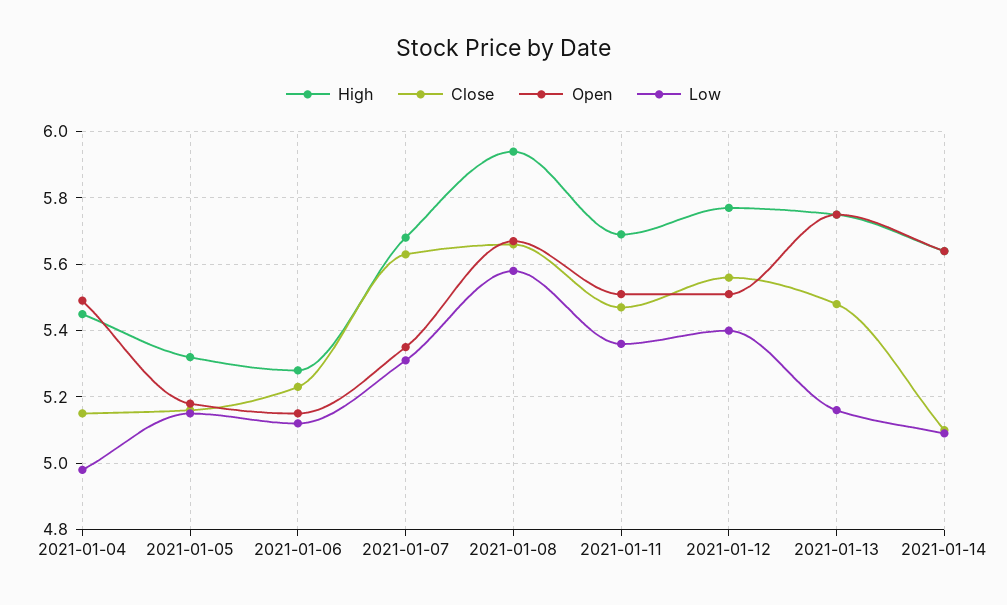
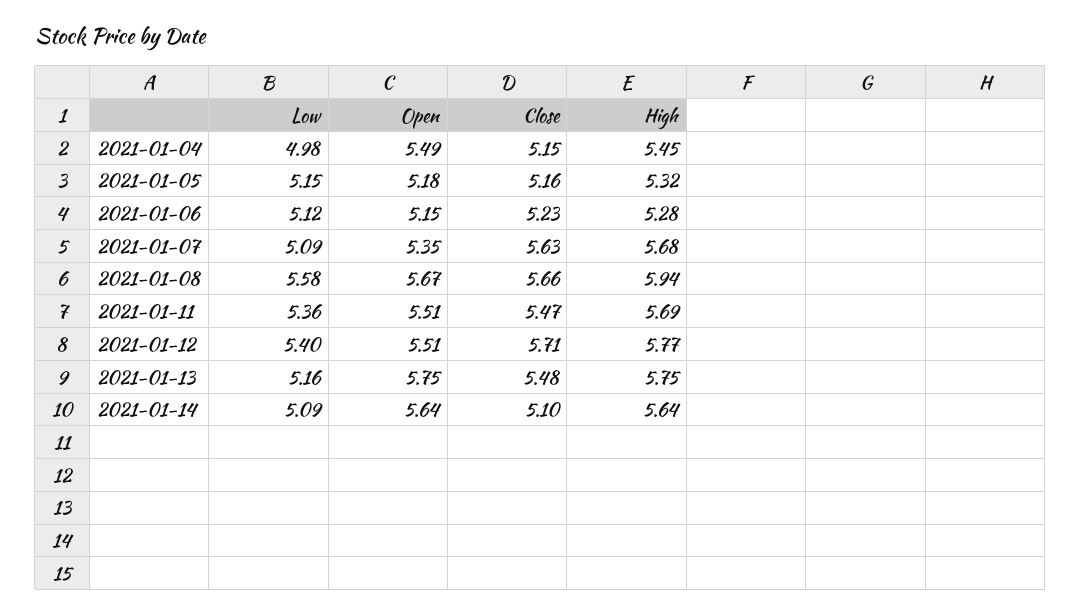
  {
    "High": {
      "2021-01-04": 5.45,
      "2021-01-05": 5.32,
      "2021-01-06": 5.28,
      "2021-01-07": 5.68,
      "2021-01-08": 5.94,
      "2021-01-11": 5.69,
      "2021-01-12": 5.77,
      "2021-01-13": 5.75,
      "2021-01-14": 5.64
    },
    "Close": {
      "2021-01-04": 5.15,
      "2021-01-05": 5.16,
      "2021-01-06": 5.23,
      "2021-01-07": 5.63,
      "2021-01-08": 5.66,
      "2021-01-11": 5.47,
-     "2021-01-12": 5.55,
+     "2021-01-12": 5.71,
      "2021-01-13": 5.48,
      "2021-01-14": 5.1
    },
    "Open": {
      "2021-01-04": 5.49,
      "2021-01-05": 5.18,
      "2021-01-06": 5.15,
      "2021-01-07": 5.35,
      "2021-01-08": 5.67,
      "2021-01-11": 5.51,
      "2021-01-12": 5.51,
      "2021-01-13": 5.75,
      "2021-01-14": 5.64
    },
    "Low": {
      "2021-01-04": 4.98,
      "2021-01-05": 5.15,
      "2021-01-06": 5.12,
-     "2021-01-07": 5.3,
+     "2021-01-07": 5.09,
      "2021-01-08": 5.58,
      "2021-01-11": 5.36,
      "2021-01-12": 5.4,
      "2021-01-13": 5.16,
      "2021-01-14": 5.09
    }
  }

